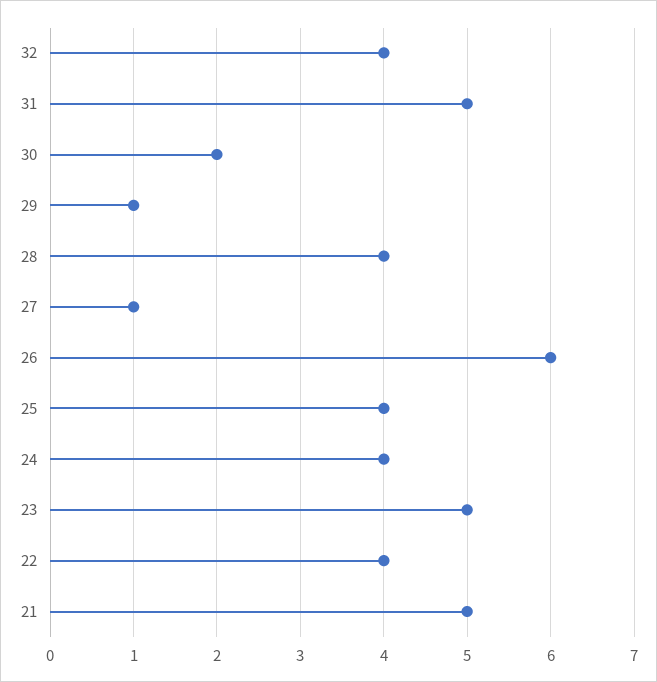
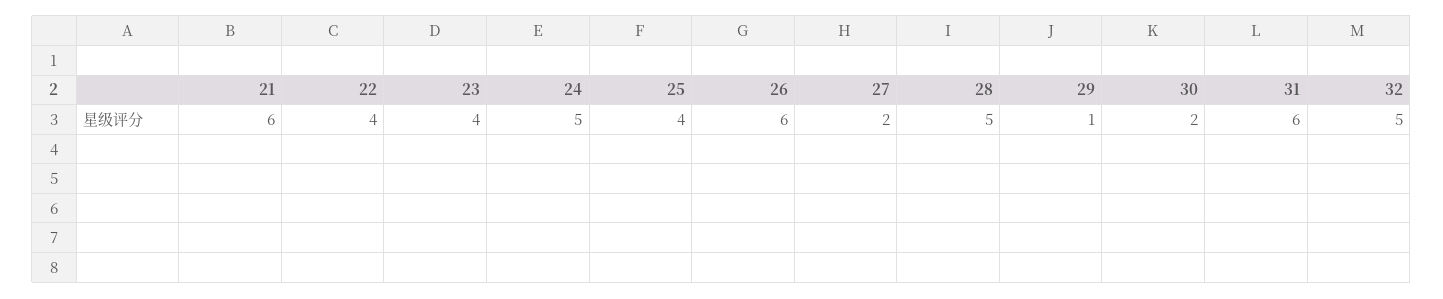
  {
-   "32": 4,
+   "32": 5,
-   "31": 5,
+   "31": 6,
    "30": 2,
    "29": 1,
-   "28": 4,
+   "28": 5,
-   "27": 1,
+   "27": 2,
    "26": 6,
    "25": 4,
-   "24": 4,
+   "24": 5,
-   "23": 5,
+   "23": 4,
    "22": 4,
-   "21": 5
+   "21": 6
  }

